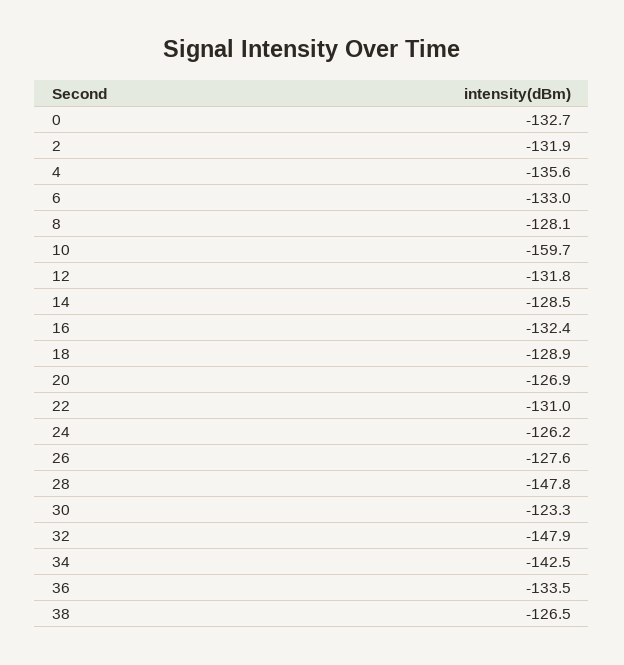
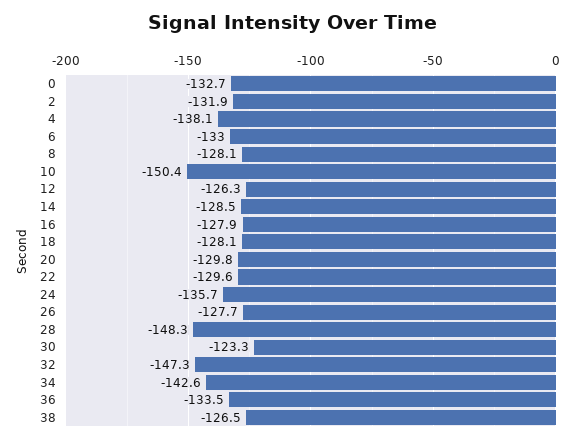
  {
    "0": -132.7,
    "2": -131.9,
-   "4": -135.6,
+   "4": -138.1,
    "6": -133,
    "8": -128.1,
-   "10": -159.7,
+   "10": -150.4,
-   "12": -131.8,
+   "12": -126.3,
    "14": -128.5,
-   "16": -132.4,
+   "16": -127.9,
-   "18": -128.9,
+   "18": -128.1,
-   "20": -126.9,
+   "20": -129.8,
-   "22": -131,
+   "22": -129.6,
-   "24": -126.2,
+   "24": -135.7,
-   "26": -127.6,
+   "26": -127.7,
-   "28": -147.8,
+   "28": -148.3,
    "30": -123.3,
-   "32": -147.9,
+   "32": -147.3,
-   "34": -142.5,
+   "34": -142.6,
    "36": -133.5,
    "38": -126.5
  }

